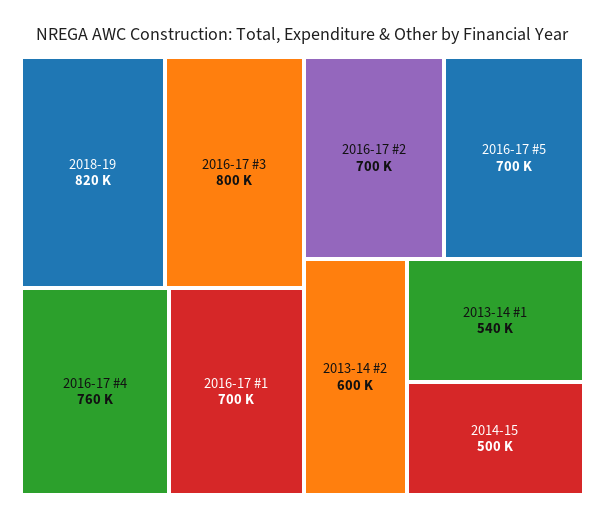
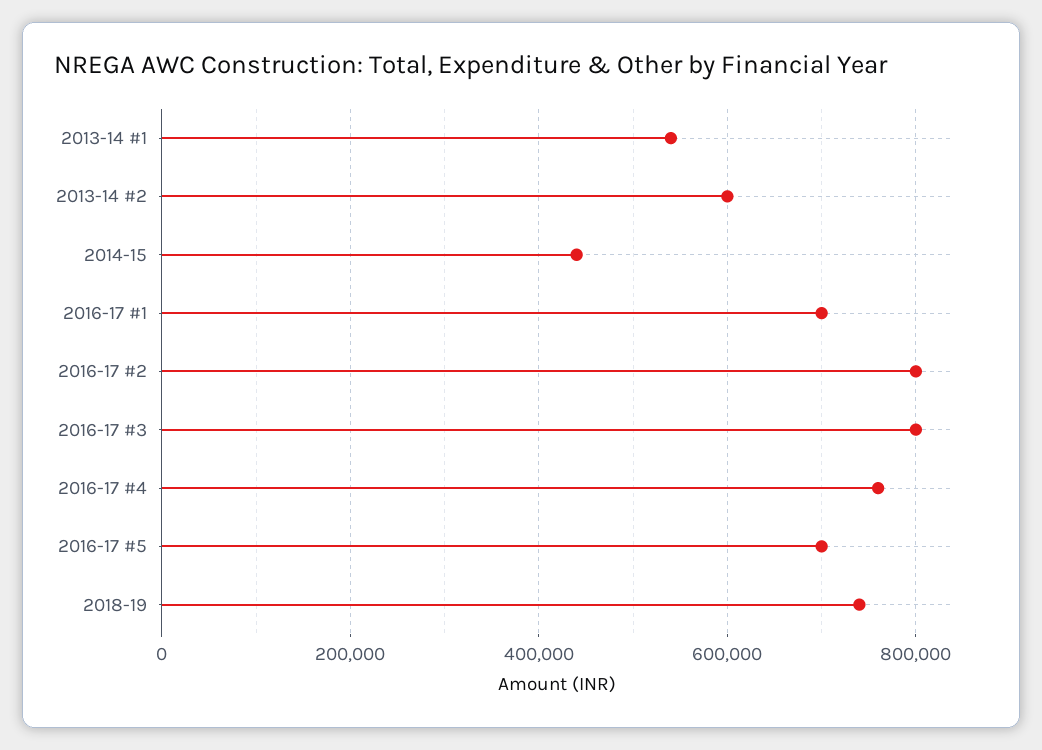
  {
-   "2018-19": 820000,
+   "2018-19": 740000,
    "2016-17 #3": 800000,
    "2016-17 #4": 760000,
    "2016-17 #1": 700000,
-   "2016-17 #2": 700000,
+   "2016-17 #2": 800000,
    "2016-17 #5": 700000,
    "2013-14 #2": 600000,
    "2013-14 #1": 540000,
-   "2014-15": 500000
+   "2014-15": 440000
  }

